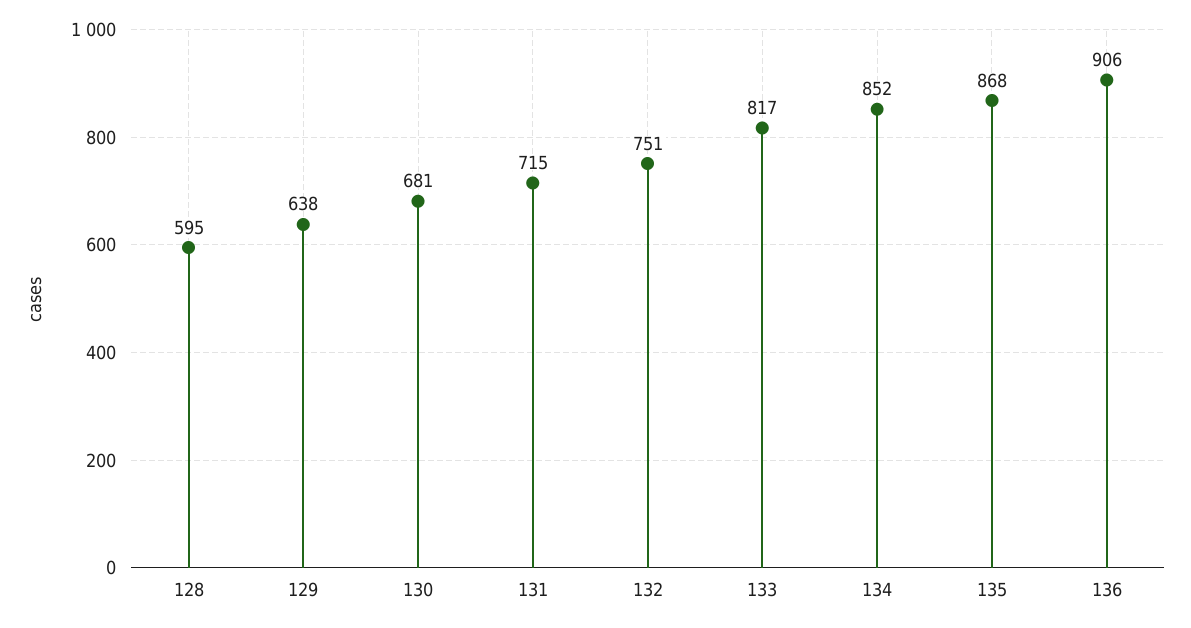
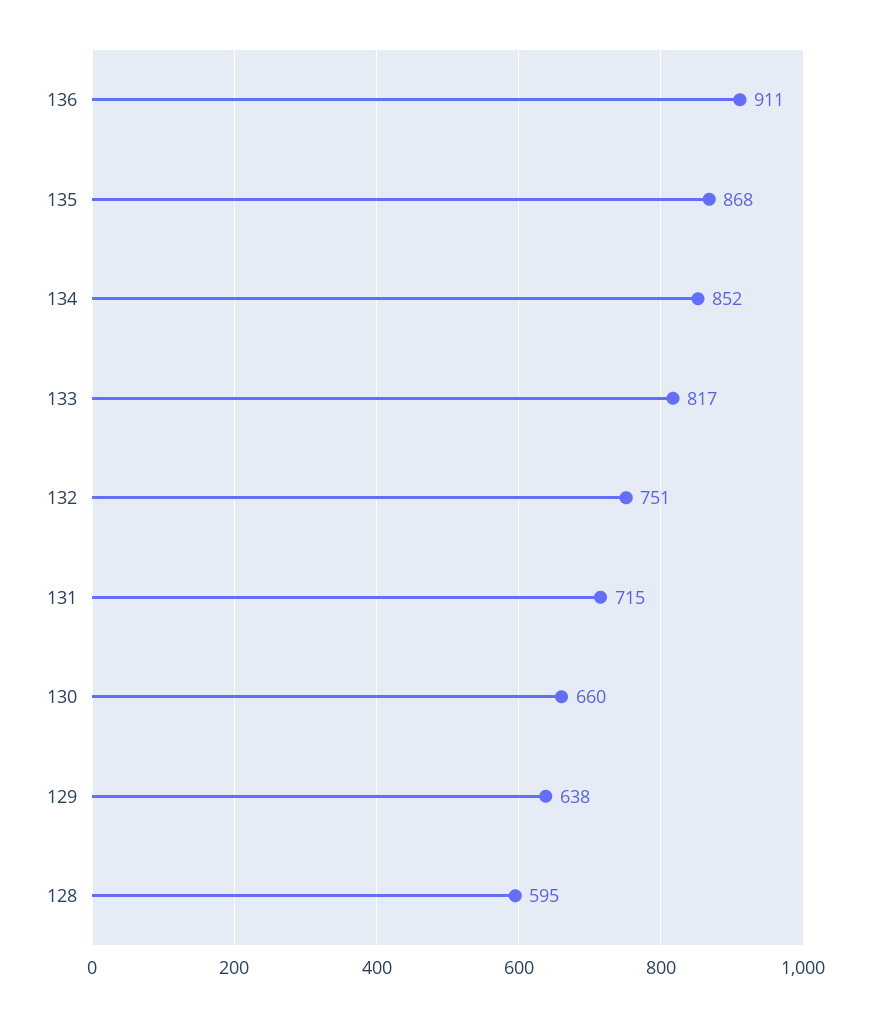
  {
    "128": 595,
    "129": 638,
-   "130": 681,
+   "130": 660,
    "131": 715,
    "132": 751,
    "133": 817,
    "134": 852,
    "135": 868,
-   "136": 906
+   "136": 911
  }

